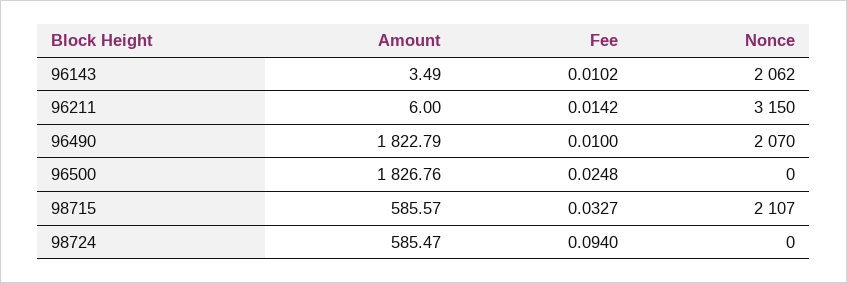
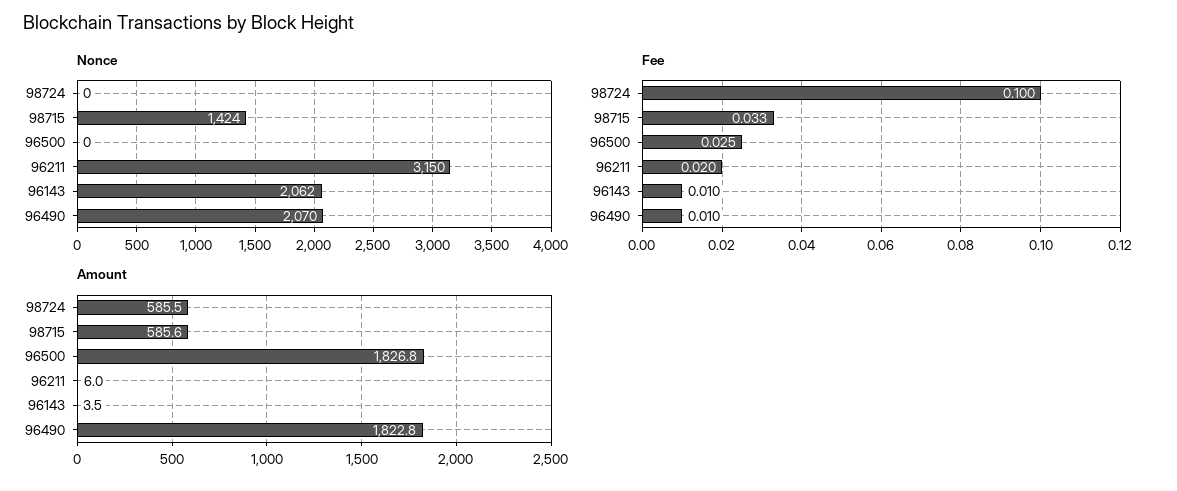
  {
    "Amount": {
      "96143": 3.49,
      "96211": 6,
      "96490": 1822.79,
      "96500": 1826.76,
      "98715": 585.57,
      "98724": 585.47
    },
    "Fee": {
      "96143": 0.0102,
-     "96211": 0.0142,
+     "96211": 0.02,
      "96490": 0.01,
      "96500": 0.0248,
      "98715": 0.0327,
-     "98724": 0.094
+     "98724": 0.1
    },
    "Nonce": {
      "96143": 2062,
      "96211": 3150,
      "96490": 2070,
      "96500": 0,
-     "98715": 2107,
+     "98715": 1424,
      "98724": 0
    }
  }

